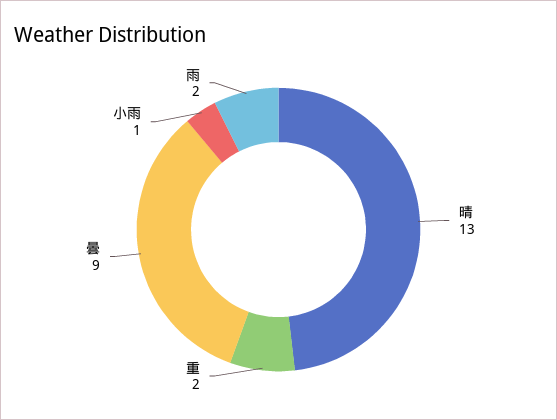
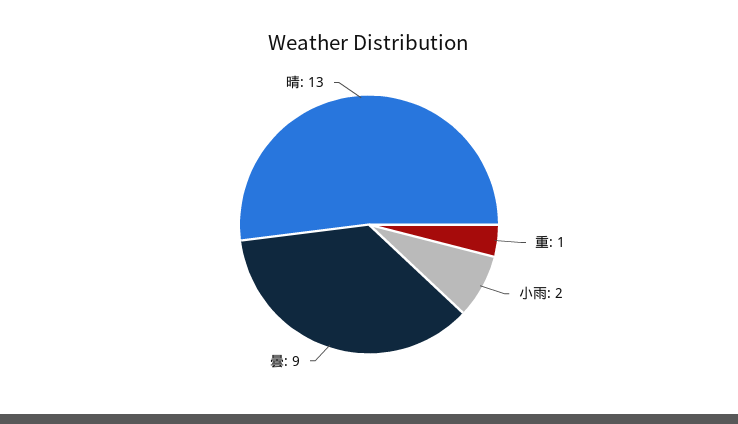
  {
    "晴": 13,
-   "重": 2,
+   "重": 1,
    "曇": 9,
-   "小雨": 1,
+   "小雨": 2
-   "雨": 2
  }

